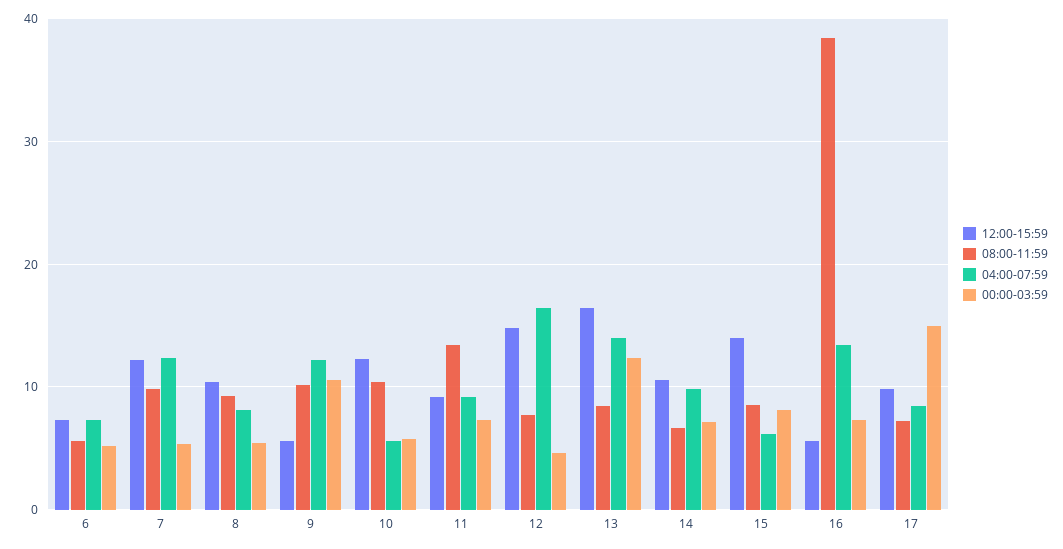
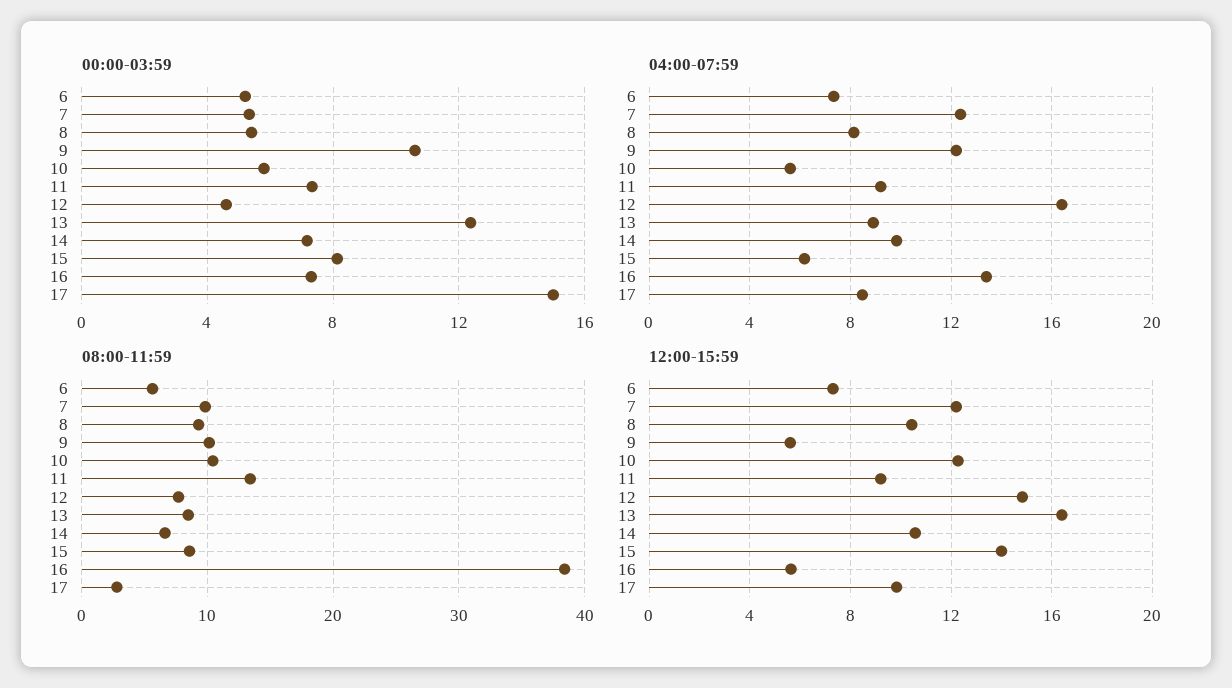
  {
    "12:00-15:59": {
      "6": 7.5,
      "7": 12,
      "8": 10.5,
      "9": 5.5,
      "10": 12.5,
      "11": 9,
      "12": 15,
      "13": 16.5,
      "14": 10.5,
      "15": 14,
      "16": 5.5,
      "17": 10
    },
    "08:00-11:59": {
      "6": 6,
      "7": 10,
      "8": 9,
      "9": 10,
      "10": 10,
      "11": 13,
      "12": 8,
      "13": 8,
      "14": 7,
      "15": 9,
      "16": 38,
-     "17": 7
+     "17": 3
    },
    "04:00-07:59": {
      "6": 7.5,
      "7": 12.5,
      "8": 8,
      "9": 12,
      "10": 5.5,
      "11": 9,
      "12": 16.5,
-     "13": 14,
+     "13": 9,
      "14": 10,
      "15": 6,
      "16": 13.5,
      "17": 8.5
    },
    "00:00-03:59": {
      "6": 5,
      "7": 5.5,
      "8": 5.5,
      "9": 10.5,
      "10": 6,
      "11": 7.5,
      "12": 4.5,
      "13": 12.5,
      "14": 7,
      "15": 8,
      "16": 7.5,
      "17": 15
    }
  }

